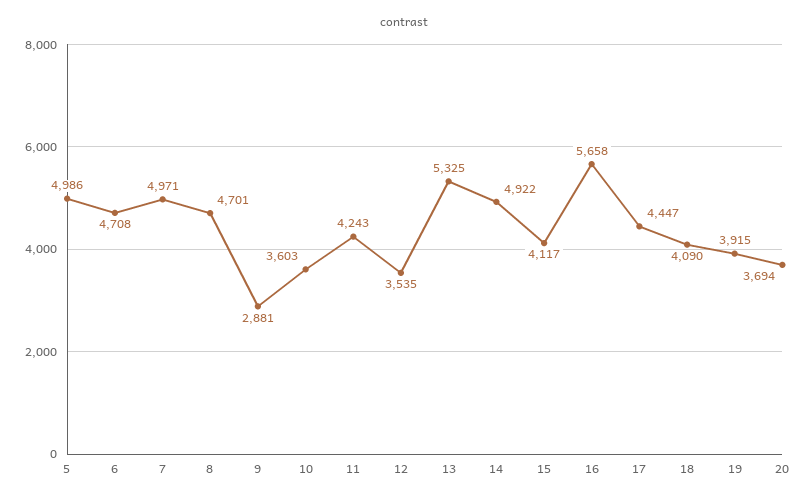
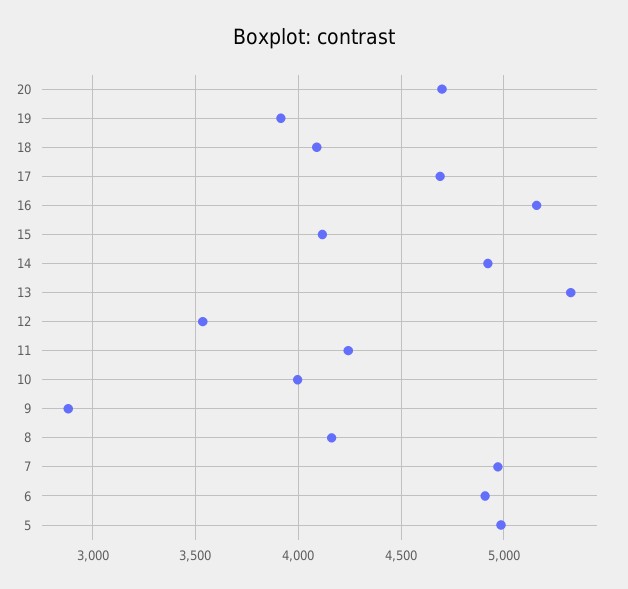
  {
    "5": 4986,
-   "6": 4708,
+   "6": 4900,
    "7": 4971,
-   "8": 4701,
+   "8": 4150,
    "9": 2881,
-   "10": 3603,
+   "10": 4000,
    "11": 4243,
    "12": 3535,
    "13": 5325,
    "14": 4922,
    "15": 4117,
-   "16": 5658,
+   "16": 5150,
-   "17": 4447,
+   "17": 4700,
    "18": 4090,
    "19": 3915,
-   "20": 3694
+   "20": 4700
  }

